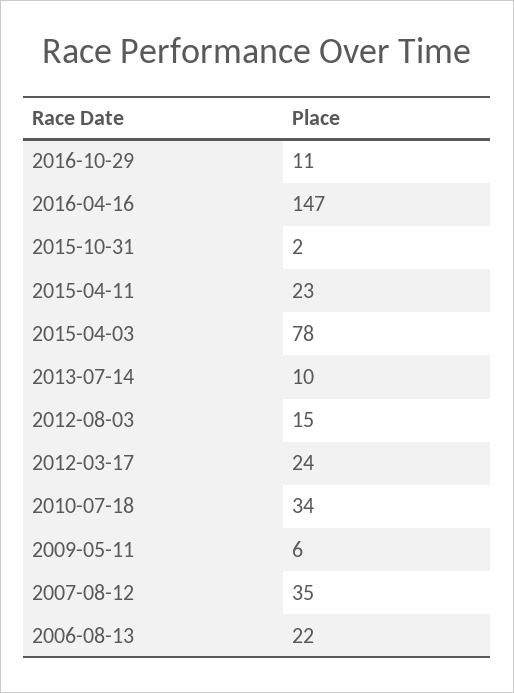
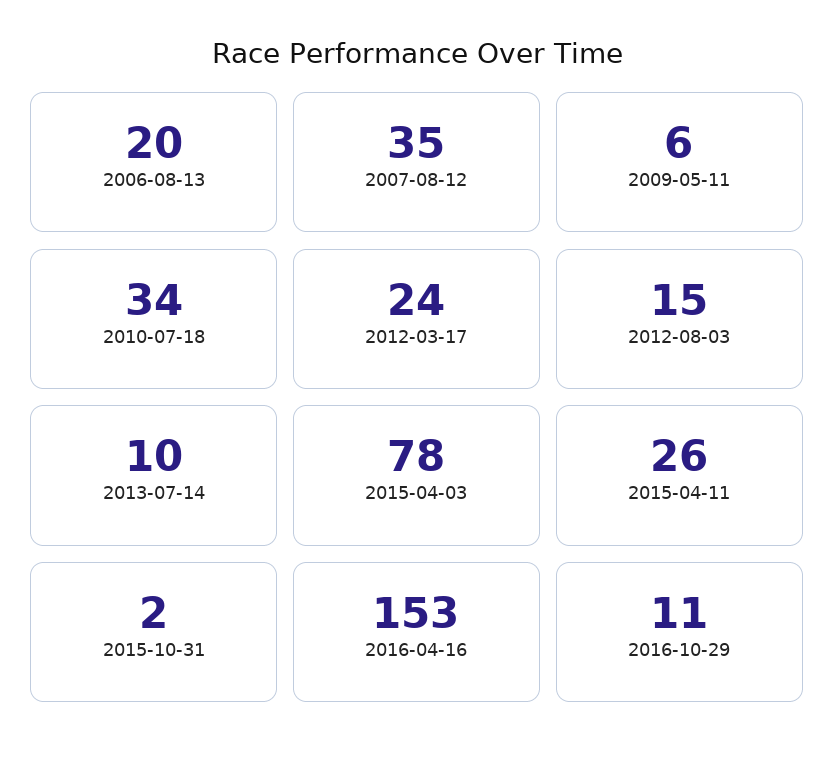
  {
    "2016-10-29": 11,
-   "2016-04-16": 147,
+   "2016-04-16": 153,
    "2015-10-31": 2,
-   "2015-04-11": 23,
+   "2015-04-11": 26,
    "2015-04-03": 78,
    "2013-07-14": 10,
    "2012-08-03": 15,
    "2012-03-17": 24,
    "2010-07-18": 34,
    "2009-05-11": 6,
    "2007-08-12": 35,
-   "2006-08-13": 22
+   "2006-08-13": 20
  }

